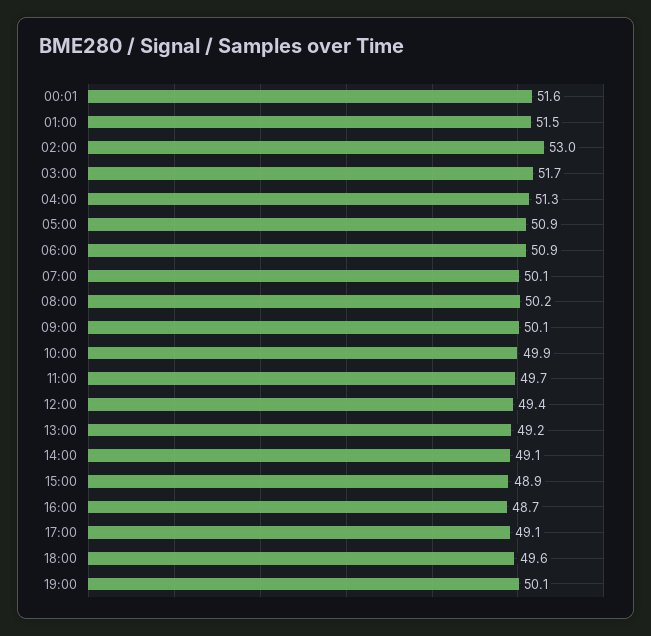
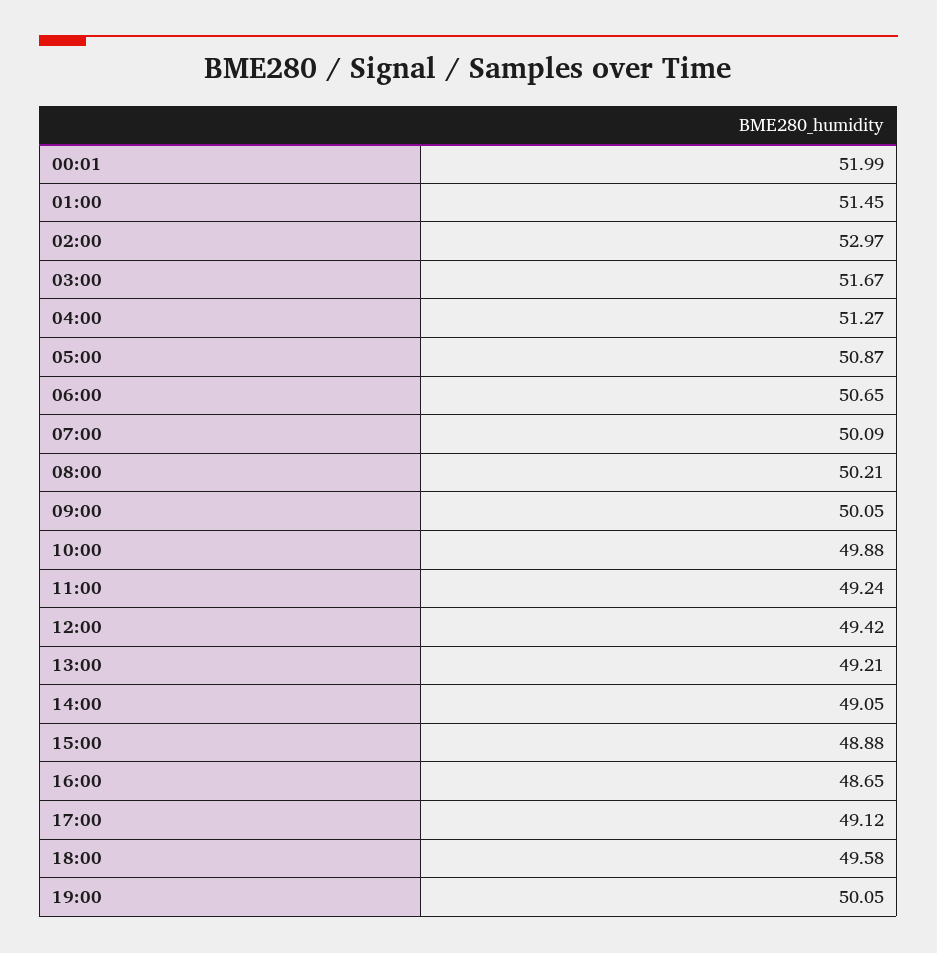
  {
-   "00:01": 51.6,
+   "00:01": 51.99,
    "01:00": 51.45,
    "02:00": 52.97,
    "03:00": 51.67,
    "04:00": 51.27,
    "05:00": 50.87,
-   "06:00": 50.9,
+   "06:00": 50.65,
    "07:00": 50.09,
    "08:00": 50.21,
    "09:00": 50.05,
    "10:00": 49.88,
-   "11:00": 49.7,
+   "11:00": 49.24,
    "12:00": 49.42,
    "13:00": 49.21,
    "14:00": 49.05,
    "15:00": 48.88,
    "16:00": 48.65,
    "17:00": 49.12,
    "18:00": 49.58,
    "19:00": 50.05
  }

